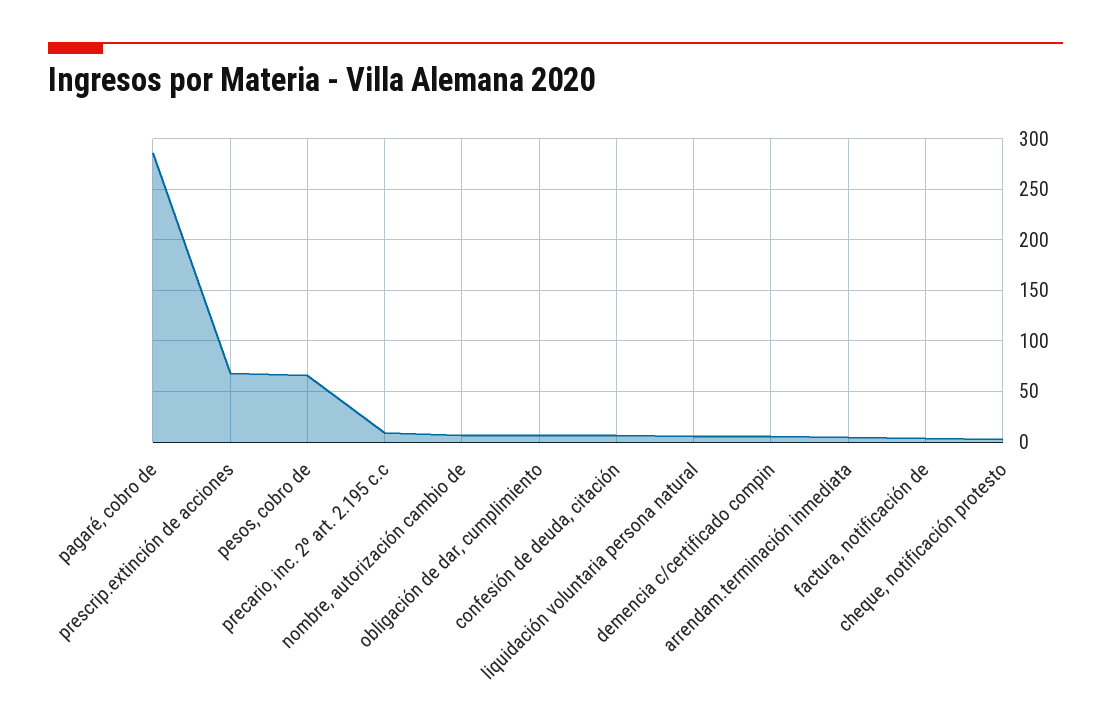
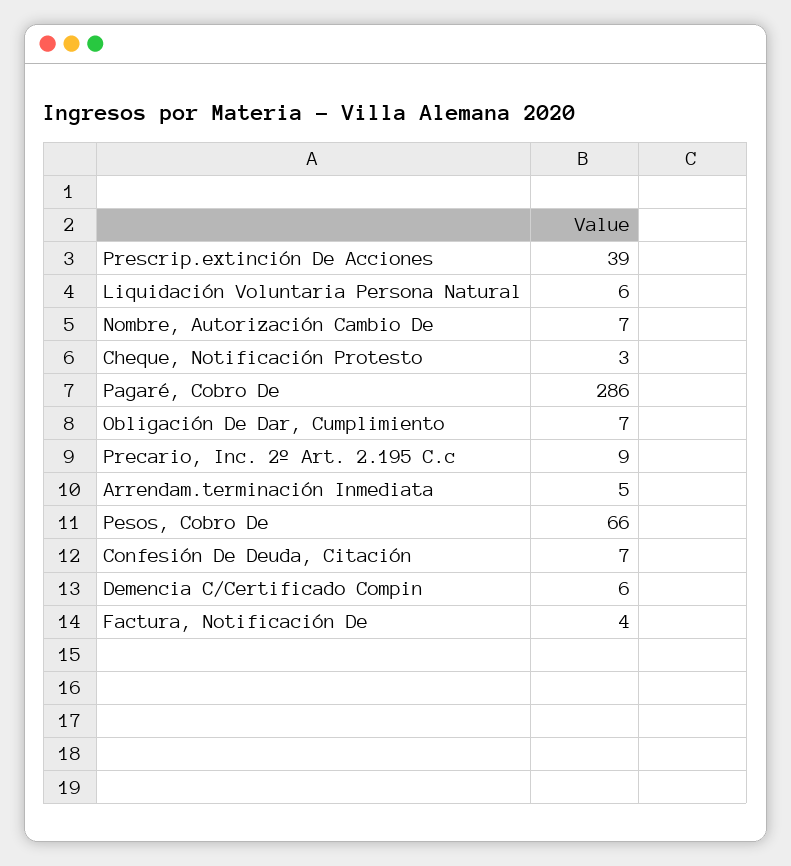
  {
    "pagaré, cobro de": 286,
-   "prescrip.extinción de acciones": 70,
+   "prescrip.extinción de acciones": 39,
    "pesos, cobro de": 66,
    "precario, inc. 2º art. 2.195 c.c": 9,
    "nombre, autorización cambio de": 7,
    "obligación de dar, cumplimiento": 7,
    "confesión de deuda, citación": 7,
    "liquidación voluntaria persona natural": 6,
    "demencia c/certificado compin": 6,
    "arrendam.terminación inmediata": 5,
    "factura, notificación de": 4,
    "cheque, notificación protesto": 3
  }

